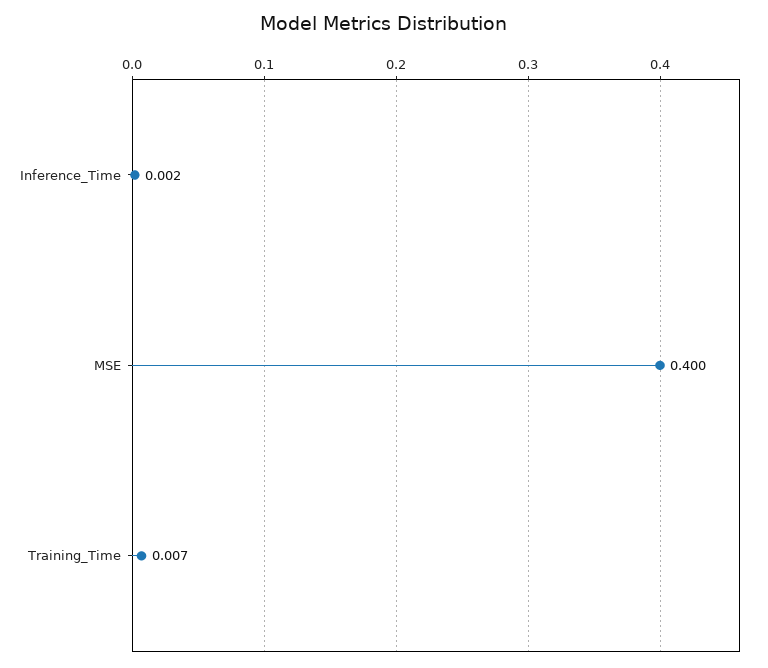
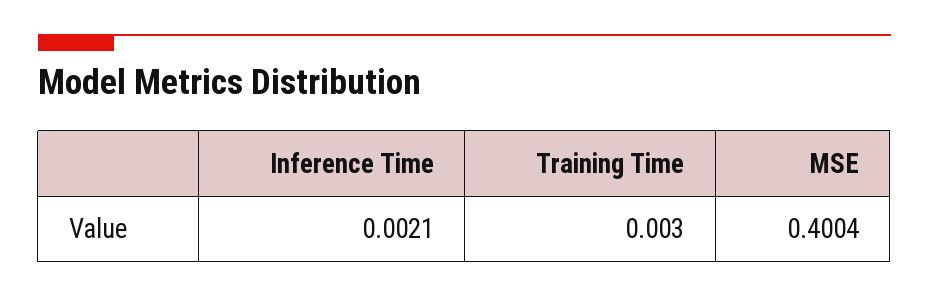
  {
    "Inference_Time": 0.0021,
    "MSE": 0.4004,
-   "Training_Time": 0.007
+   "Training_Time": 0.003
  }

